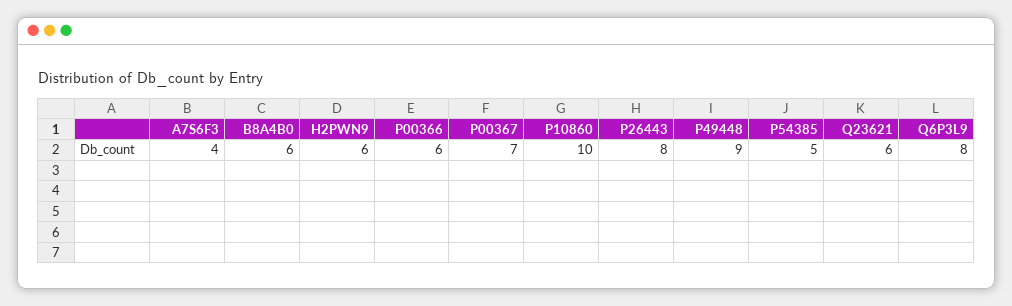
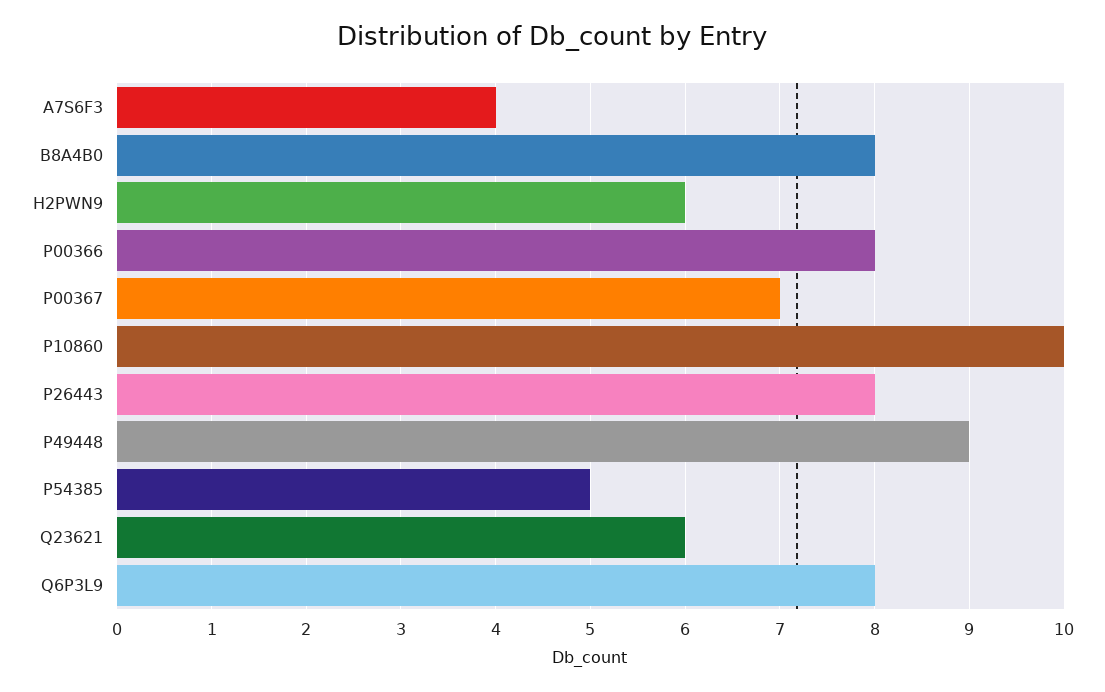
  {
    "A7S6F3": 4,
-   "B8A4B0": 6,
+   "B8A4B0": 8,
    "H2PWN9": 6,
-   "P00366": 6,
+   "P00366": 8,
    "P00367": 7,
    "P10860": 10,
    "P26443": 8,
    "P49448": 9,
    "P54385": 5,
    "Q23621": 6,
    "Q6P3L9": 8
  }

